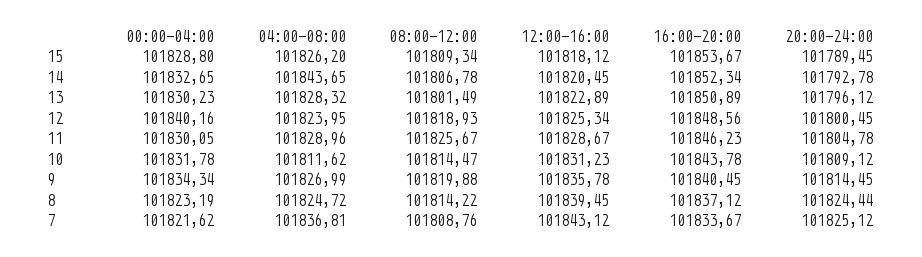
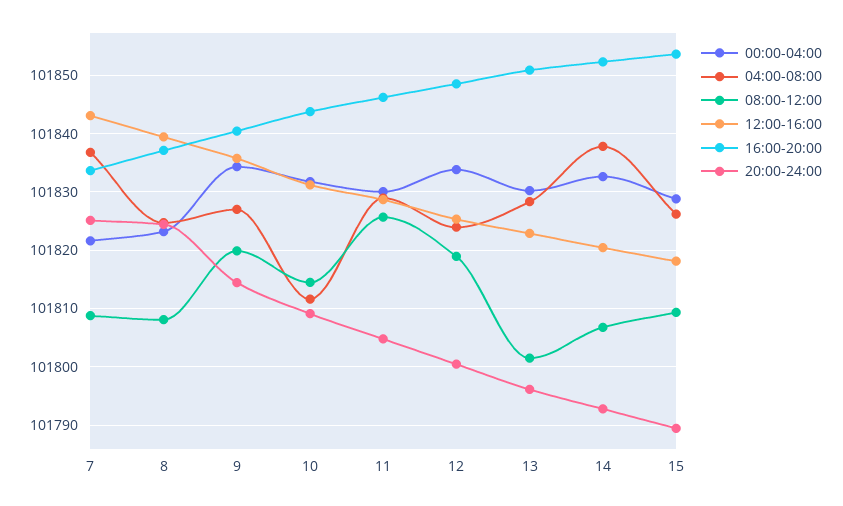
  {
    "00:00-04:00": {
      "15": 101828.8,
      "14": 101832.65,
      "13": 101830.23,
-     "12": 101840.16,
+     "12": 101834,
      "11": 101830.05,
      "10": 101831.78,
      "9": 101834.34,
      "8": 101823.19,
      "7": 101821.62
    },
    "04:00-08:00": {
      "15": 101826.2,
-     "14": 101843.65,
+     "14": 101838,
      "13": 101828.32,
      "12": 101823.95,
      "11": 101828.96,
      "10": 101811.62,
      "9": 101826.99,
      "8": 101824.72,
      "7": 101836.81
    },
    "08:00-12:00": {
      "15": 101809.34,
      "14": 101806.78,
      "13": 101801.49,
      "12": 101818.93,
      "11": 101825.67,
      "10": 101814.47,
      "9": 101819.88,
-     "8": 101814.22,
+     "8": 101808,
      "7": 101808.76
    },
    "12:00-16:00": {
      "15": 101818.12,
      "14": 101820.45,
      "13": 101822.89,
      "12": 101825.34,
      "11": 101828.67,
      "10": 101831.23,
      "9": 101835.78,
      "8": 101839.45,
      "7": 101843.12
    },
    "16:00-20:00": {
      "15": 101853.67,
      "14": 101852.34,
      "13": 101850.89,
      "12": 101848.56,
      "11": 101846.23,
      "10": 101843.78,
      "9": 101840.45,
      "8": 101837.12,
      "7": 101833.67
    },
    "20:00-24:00": {
      "15": 101789.45,
      "14": 101792.78,
      "13": 101796.12,
      "12": 101800.45,
      "11": 101804.78,
      "10": 101809.12,
      "9": 101814.45,
      "8": 101824.44,
      "7": 101825.12
    }
  }

